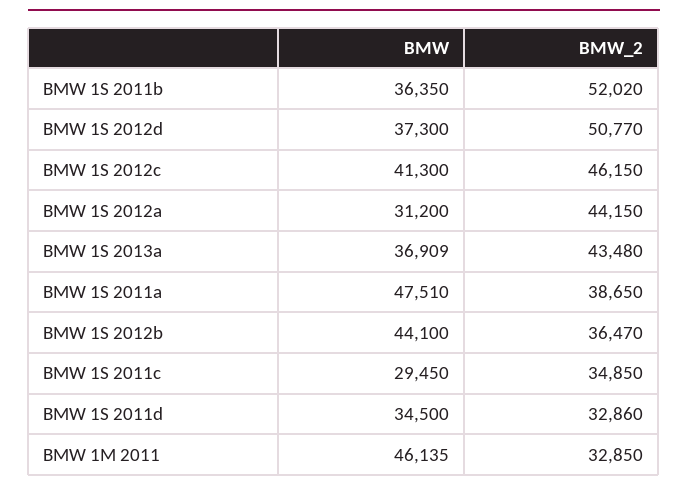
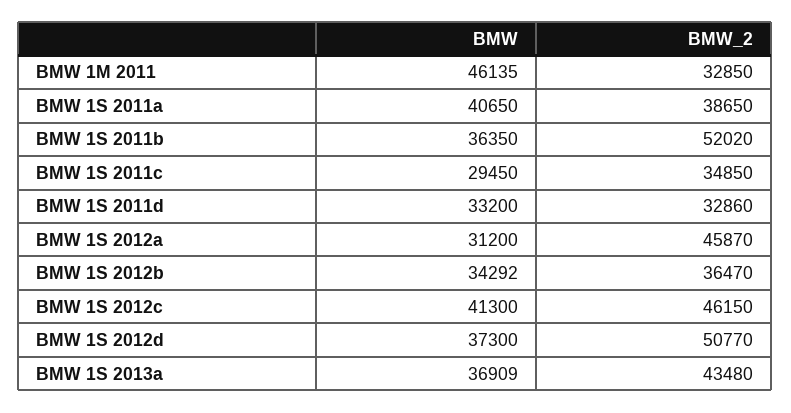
  {
    "BMW": {
      "BMW 1S 2011b": 36350,
      "BMW 1S 2012d": 37300,
      "BMW 1S 2012c": 41300,
      "BMW 1S 2012a": 31200,
      "BMW 1S 2013a": 36909,
-     "BMW 1S 2011a": 47510,
+     "BMW 1S 2011a": 40650,
-     "BMW 1S 2012b": 44100,
+     "BMW 1S 2012b": 34292,
      "BMW 1S 2011c": 29450,
-     "BMW 1S 2011d": 34500,
+     "BMW 1S 2011d": 33200,
      "BMW 1M 2011": 46135
    },
    "BMW_2": {
      "BMW 1S 2011b": 52020,
      "BMW 1S 2012d": 50770,
      "BMW 1S 2012c": 46150,
-     "BMW 1S 2012a": 44150,
+     "BMW 1S 2012a": 45870,
      "BMW 1S 2013a": 43480,
      "BMW 1S 2011a": 38650,
      "BMW 1S 2012b": 36470,
      "BMW 1S 2011c": 34850,
      "BMW 1S 2011d": 32860,
      "BMW 1M 2011": 32850
    }
  }

